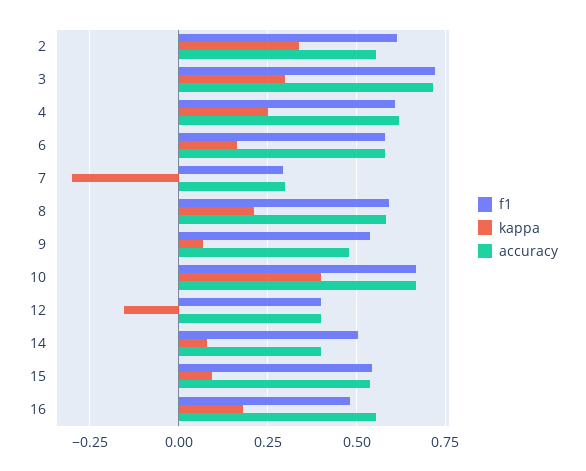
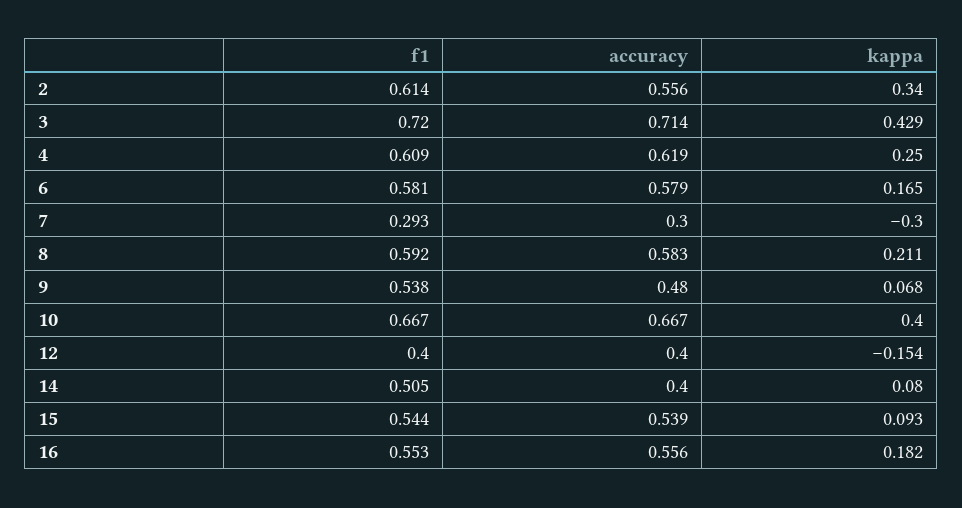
  {
    "f1": {
      "2": 0.614,
      "3": 0.72,
      "4": 0.609,
      "6": 0.581,
      "7": 0.293,
      "8": 0.592,
      "9": 0.538,
      "10": 0.667,
      "12": 0.4,
      "14": 0.505,
      "15": 0.544,
-     "16": 0.475
+     "16": 0.553
    },
    "kappa": {
      "2": 0.34,
-     "3": 0.3,
+     "3": 0.429,
      "4": 0.25,
      "6": 0.165,
      "7": -0.3,
      "8": 0.211,
      "9": 0.068,
      "10": 0.4,
      "12": -0.154,
      "14": 0.08,
      "15": 0.093,
      "16": 0.182
    },
    "accuracy": {
      "2": 0.556,
      "3": 0.714,
      "4": 0.619,
      "6": 0.579,
      "7": 0.3,
      "8": 0.583,
      "9": 0.48,
      "10": 0.667,
      "12": 0.4,
      "14": 0.4,
      "15": 0.539,
      "16": 0.556
    }
  }

